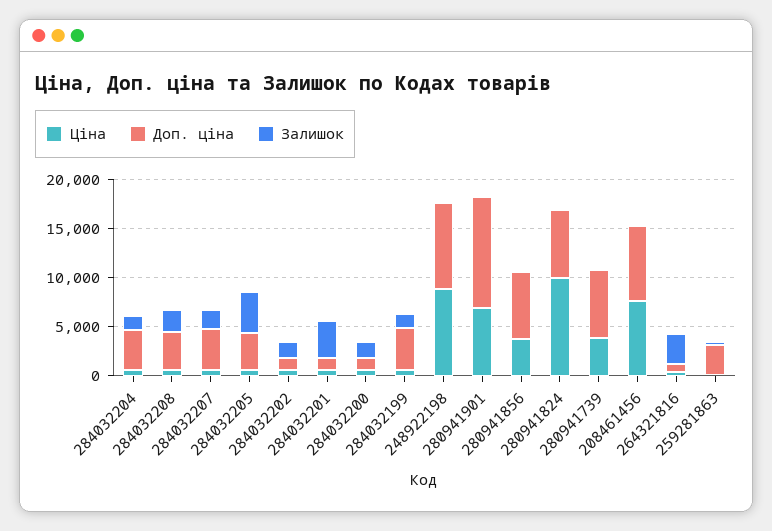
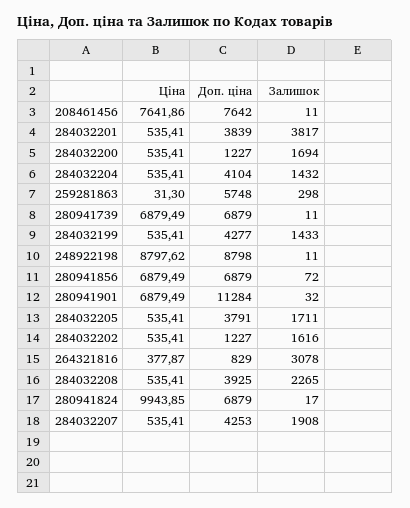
  {
    "Ціна": {
      "284032204": 535.41,
      "284032208": 535.41,
      "284032207": 535.41,
      "284032205": 535.41,
      "284032202": 535.41,
      "284032201": 535.41,
      "284032200": 535.41,
      "284032199": 535.41,
      "248922198": 8797.62,
      "280941901": 6879.49,
-     "280941856": 4000,
+     "280941856": 6879.49,
      "280941824": 9943.85,
-     "280941739": 4000,
+     "280941739": 6879.49,
      "208461456": 7641.86,
      "264321816": 377.87,
      "259281863": 31.3
    },
    "Доп. ціна": {
      "284032204": 4104,
      "284032208": 3925,
      "284032207": 4253,
      "284032205": 3791,
      "284032202": 1227,
-     "284032201": 1000,
+     "284032201": 3839,
      "284032200": 1227,
      "284032199": 4277,
      "248922198": 8798,
      "280941901": 11284,
      "280941856": 6879,
      "280941824": 6879,
      "280941739": 6879,
      "208461456": 7642,
      "264321816": 829,
-     "259281863": 3000
+     "259281863": 5748
    },
    "Залишок": {
      "284032204": 1432,
      "284032208": 2265,
      "284032207": 1908,
-     "284032205": 4000,
+     "284032205": 1711,
      "284032202": 1616,
      "284032201": 3817,
      "284032200": 1694,
      "284032199": 1433,
      "248922198": 11,
      "280941901": 32,
      "280941856": 72,
      "280941824": 17,
      "280941739": 11,
      "208461456": 11,
      "264321816": 3078,
      "259281863": 298
    }
  }

